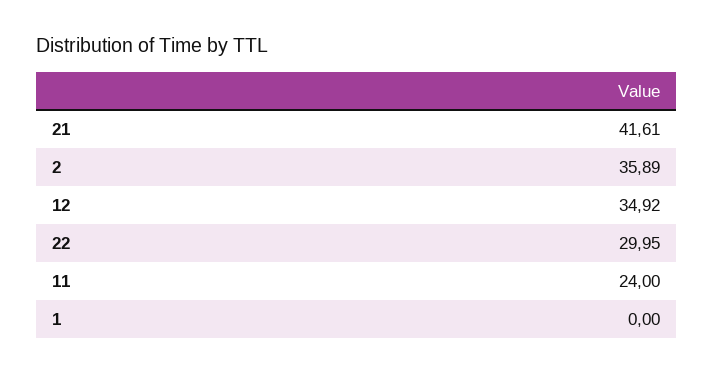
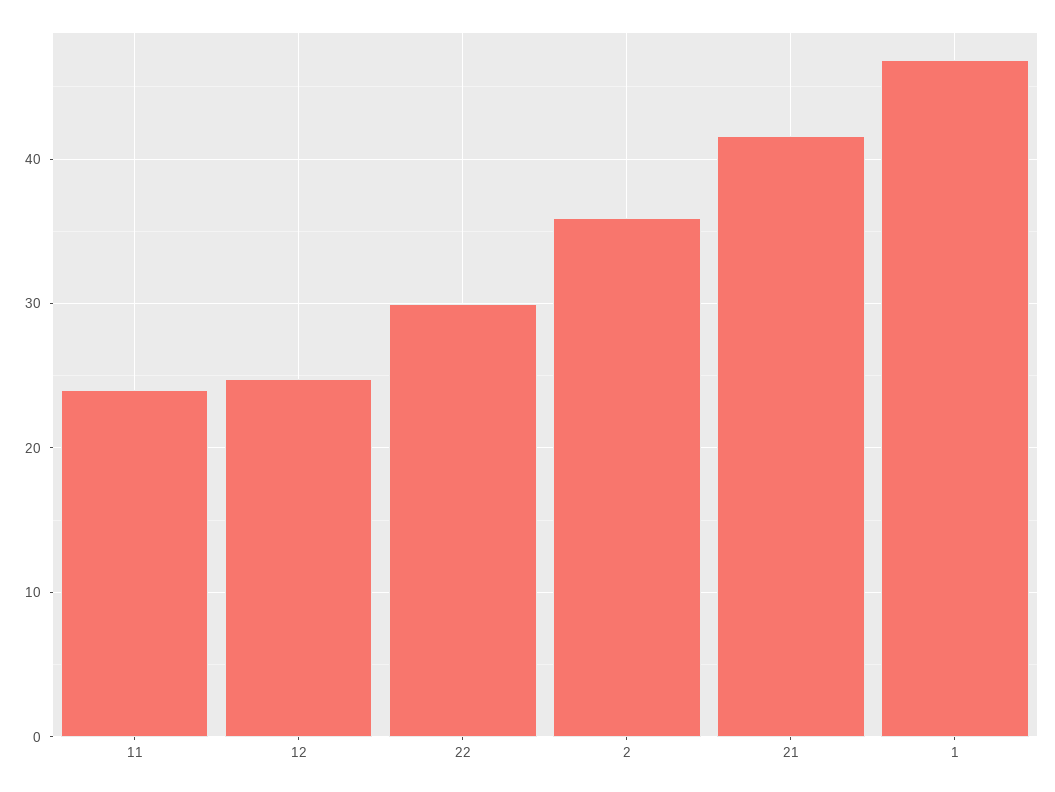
  {
    "21": 41.61,
    "2": 35.89,
-   "12": 34.92,
+   "12": 25,
    "22": 29.95,
    "11": 24,
-   "1": 0
+   "1": 47
  }

